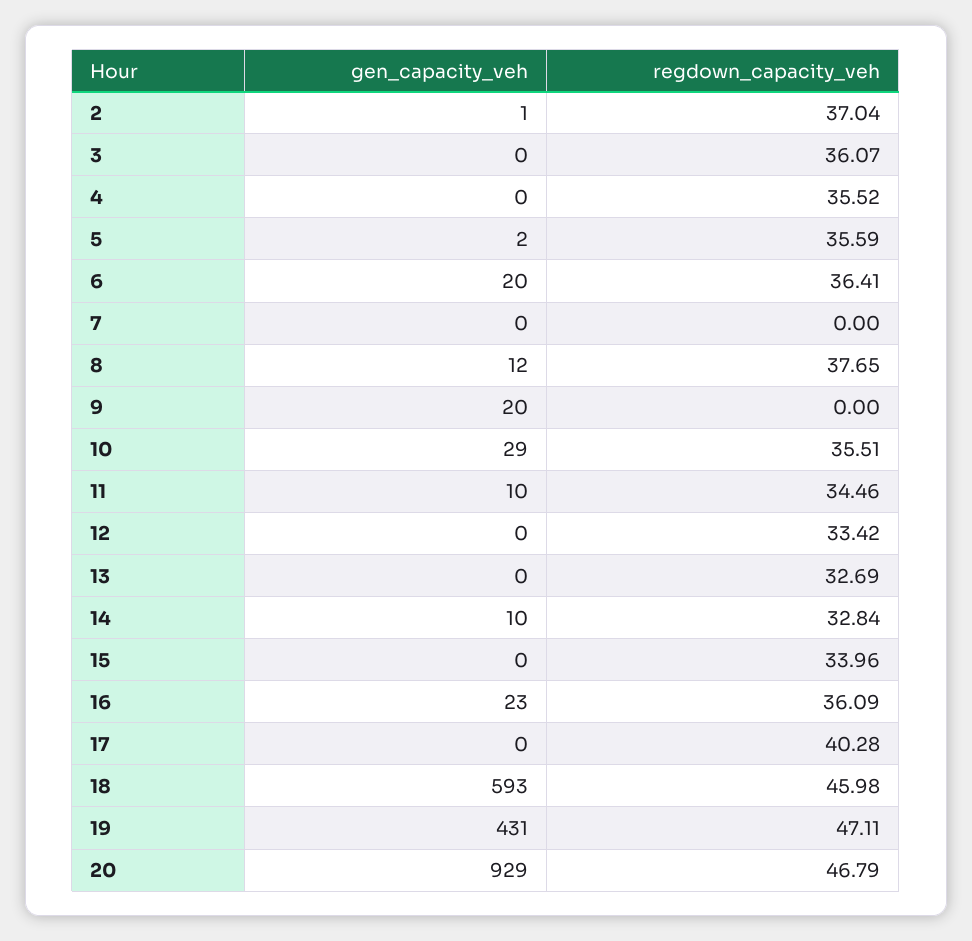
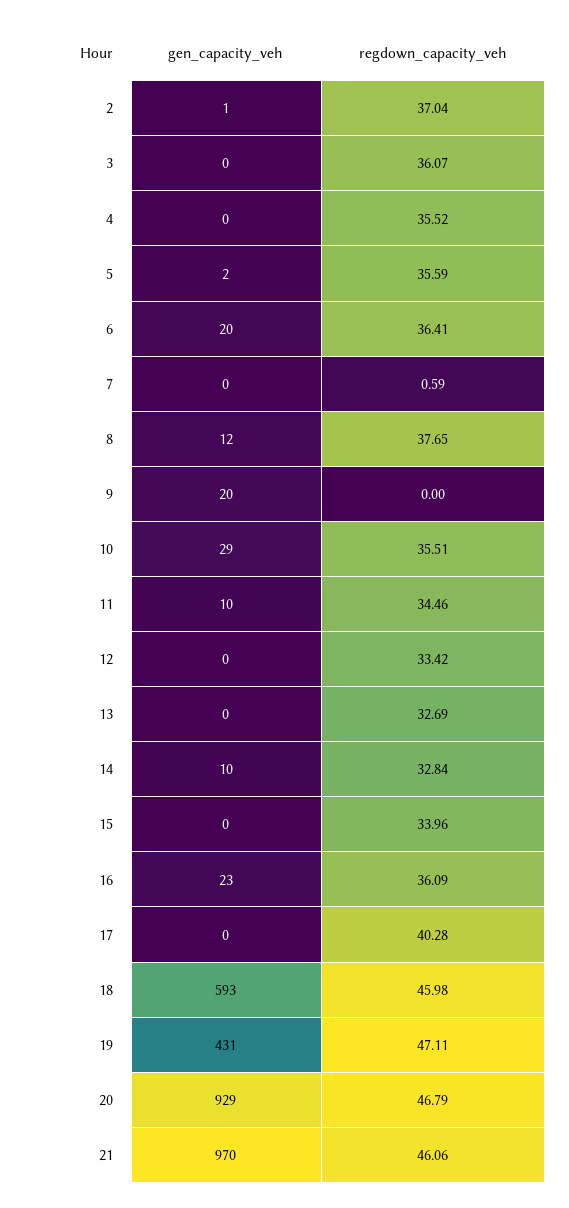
  {
    "gen_capacity_veh": {
      "2": 1,
      "3": 0,
      "4": 0,
      "5": 2,
      "6": 20,
      "7": 0,
      "8": 12,
      "9": 20,
      "10": 29,
      "11": 10,
      "12": 0,
      "13": 0,
      "14": 10,
      "15": 0,
      "16": 23,
      "17": 0,
      "18": 593,
      "19": 431,
-     "20": 929
+     "20": 929,
+     "21": 970
    },
    "regdown_capacity_veh": {
      "2": 37.04,
      "3": 36.07,
      "4": 35.52,
      "5": 35.59,
      "6": 36.41,
-     "7": 0,
+     "7": 0.59,
      "8": 37.65,
      "9": 0,
      "10": 35.51,
      "11": 34.46,
      "12": 33.42,
      "13": 32.69,
      "14": 32.84,
      "15": 33.96,
      "16": 36.09,
      "17": 40.28,
      "18": 45.98,
      "19": 47.11,
-     "20": 46.79
+     "20": 46.79,
+     "21": 46.06
    }
  }

